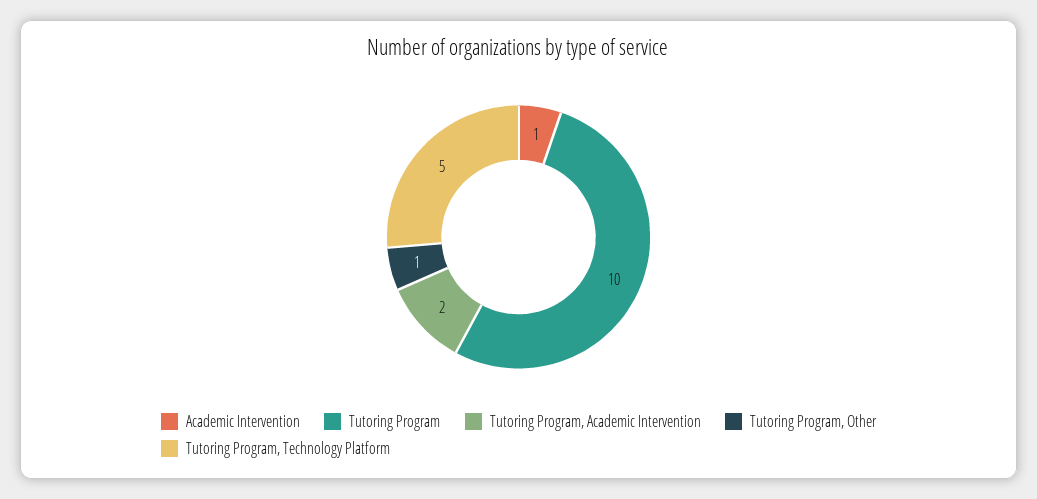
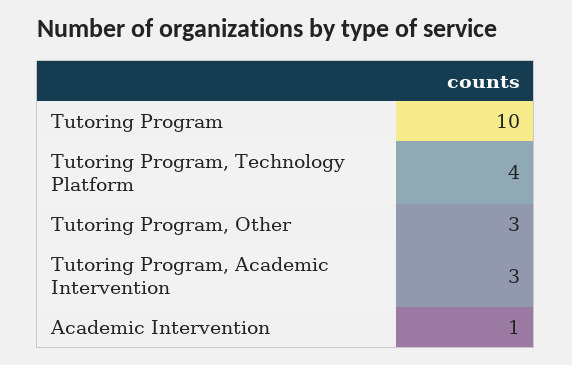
  {
    "Academic Intervention": 1,
    "Tutoring Program": 10,
-   "Tutoring Program, Academic Intervention": 2,
+   "Tutoring Program, Academic Intervention": 3,
-   "Tutoring Program, Other": 1,
+   "Tutoring Program, Other": 3,
-   "Tutoring Program, Technology Platform": 5
+   "Tutoring Program, Technology Platform": 4
  }

